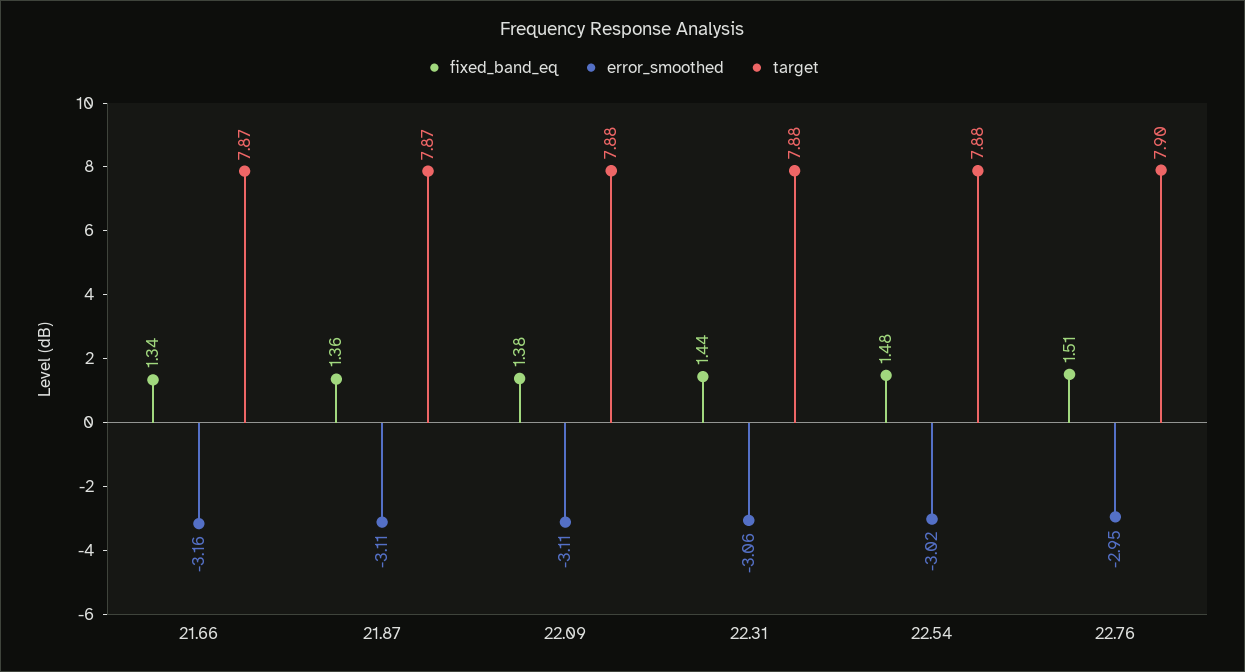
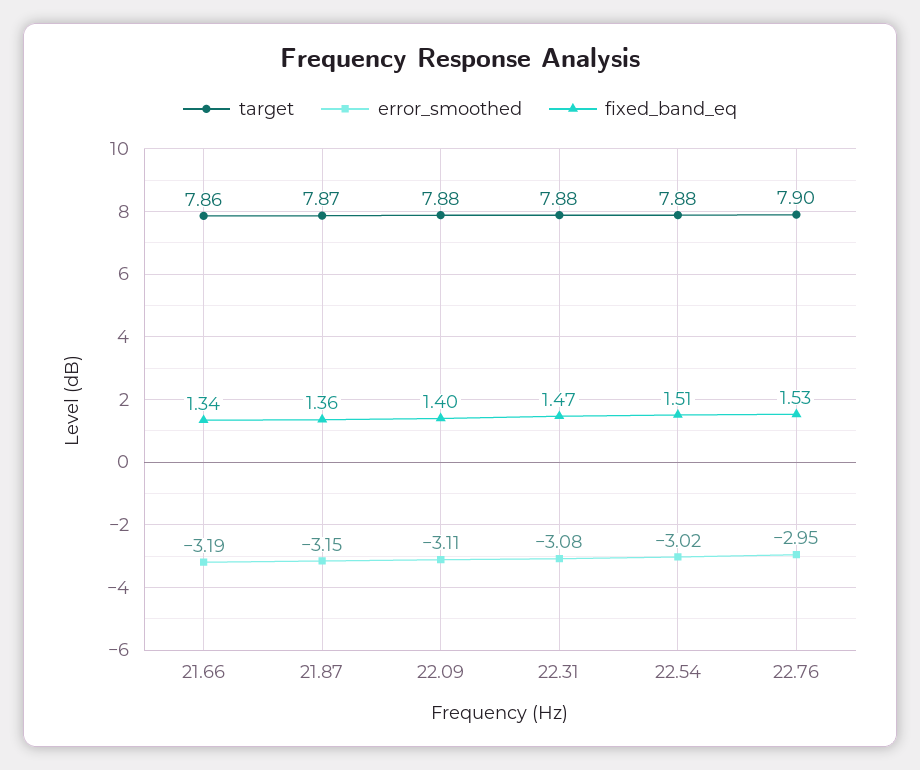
  {
    "fixed_band_eq": {
      "21.66": 1.34,
      "21.87": 1.36,
-     "22.09": 1.38,
+     "22.09": 1.4,
-     "22.31": 1.44,
+     "22.31": 1.47,
-     "22.54": 1.48,
+     "22.54": 1.51,
-     "22.76": 1.51
+     "22.76": 1.53
    },
    "error_smoothed": {
-     "21.66": -3.16,
+     "21.66": -3.19,
-     "21.87": -3.11,
+     "21.87": -3.15,
      "22.09": -3.11,
-     "22.31": -3.06,
+     "22.31": -3.08,
      "22.54": -3.02,
      "22.76": -2.95
    },
    "target": {
-     "21.66": 7.87,
+     "21.66": 7.86,
      "21.87": 7.87,
      "22.09": 7.88,
      "22.31": 7.88,
      "22.54": 7.88,
      "22.76": 7.9
    }
  }

